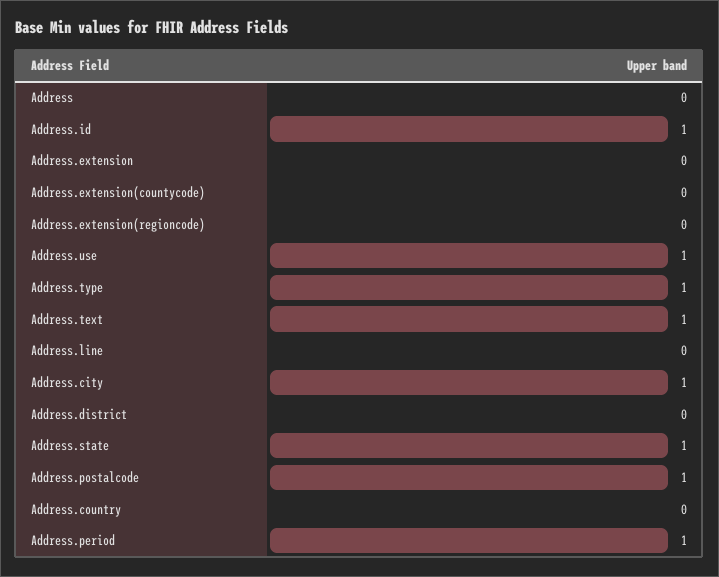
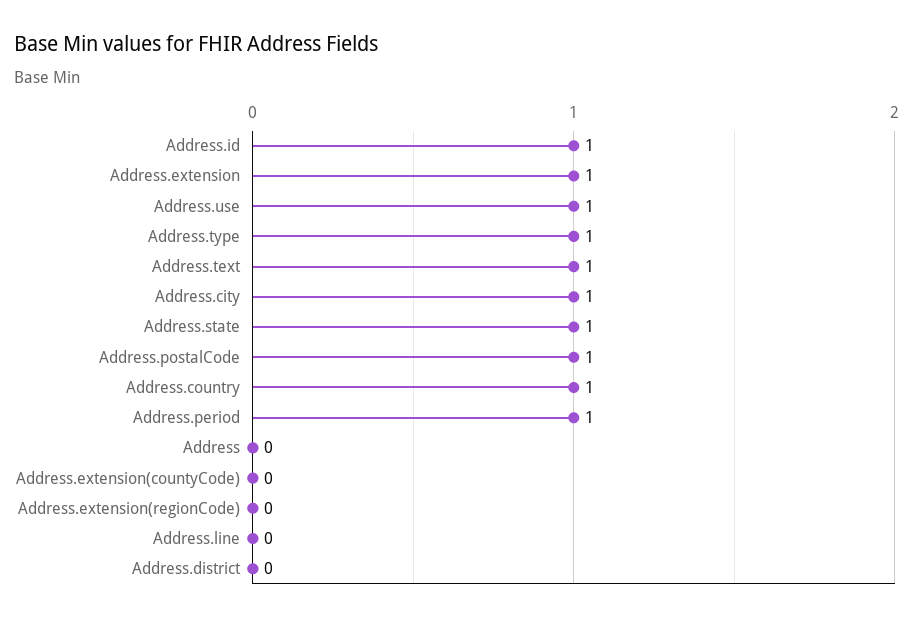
  {
    "Address": 0,
    "Address.id": 1,
-   "Address.extension": 0,
+   "Address.extension": 1,
    "Address.extension(countycode)": 0,
    "Address.extension(regioncode)": 0,
    "Address.use": 1,
    "Address.type": 1,
    "Address.text": 1,
    "Address.line": 0,
    "Address.city": 1,
    "Address.district": 0,
    "Address.state": 1,
    "Address.postalcode": 1,
-   "Address.country": 0,
+   "Address.country": 1,
    "Address.period": 1
  }

